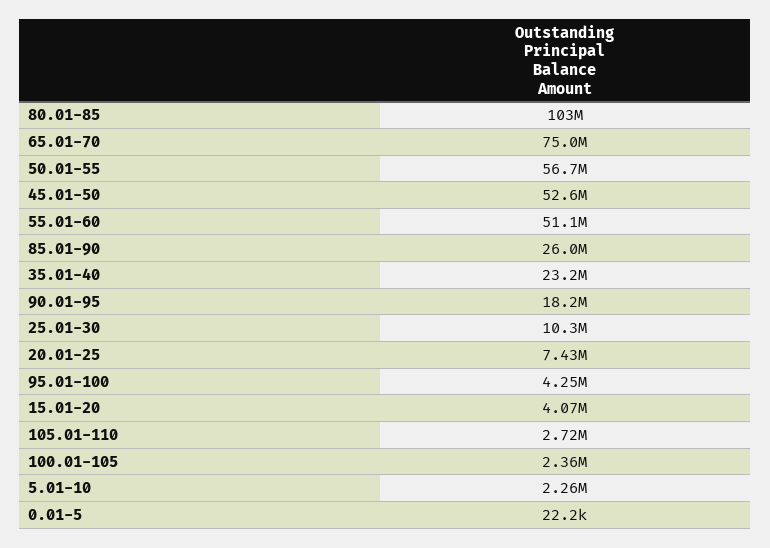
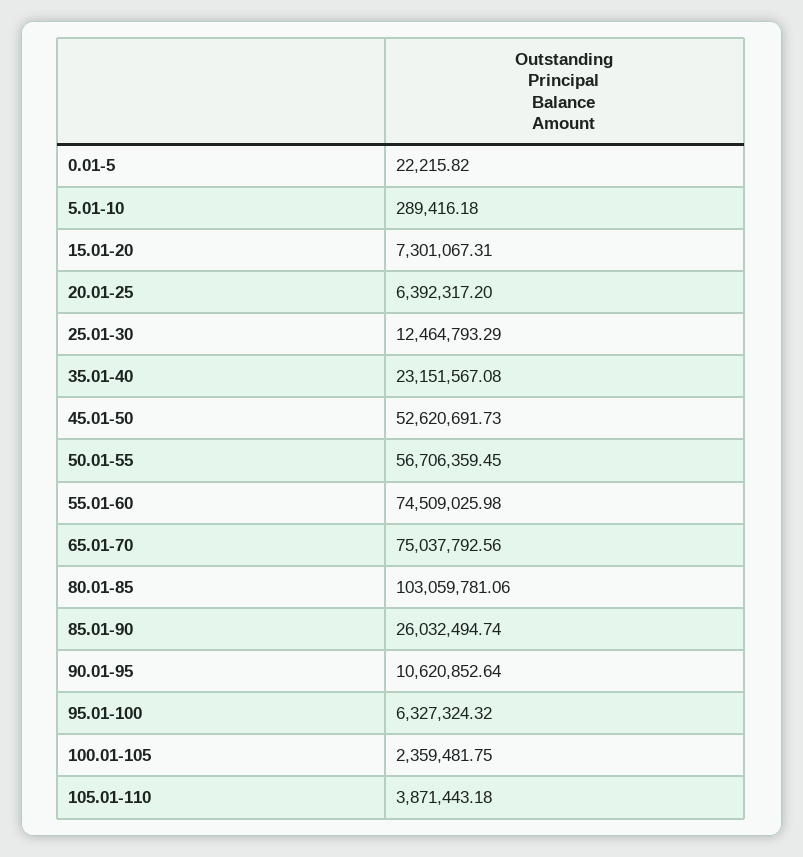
  {
    "80.01-85": 103059781.06,
    "65.01-70": 75037792.56,
    "50.01-55": 56706359.45,
    "45.01-50": 52620691.73,
-   "55.01-60": 51100000,
+   "55.01-60": 74509025.98,
    "85.01-90": 26032494.74,
    "35.01-40": 23151567.08,
-   "90.01-95": 18200000,
+   "90.01-95": 10620852.64,
-   "25.01-30": 10300000,
+   "25.01-30": 12464793.29,
-   "20.01-25": 7430000,
+   "20.01-25": 6392317.2,
-   "95.01-100": 4250000,
+   "95.01-100": 6327324.32,
-   "15.01-20": 4070000,
+   "15.01-20": 7301067.31,
-   "105.01-110": 2720000,
+   "105.01-110": 3871443.18,
    "100.01-105": 2359481.75,
-   "5.01-10": 2260000,
+   "5.01-10": 289416.18,
    "0.01-5": 22215.82
  }

